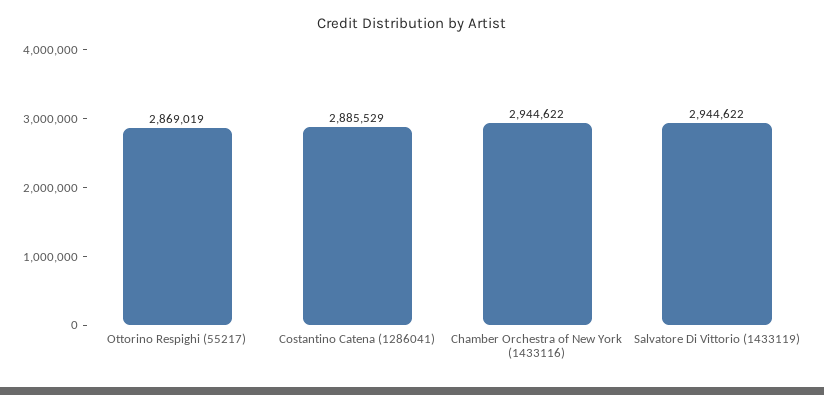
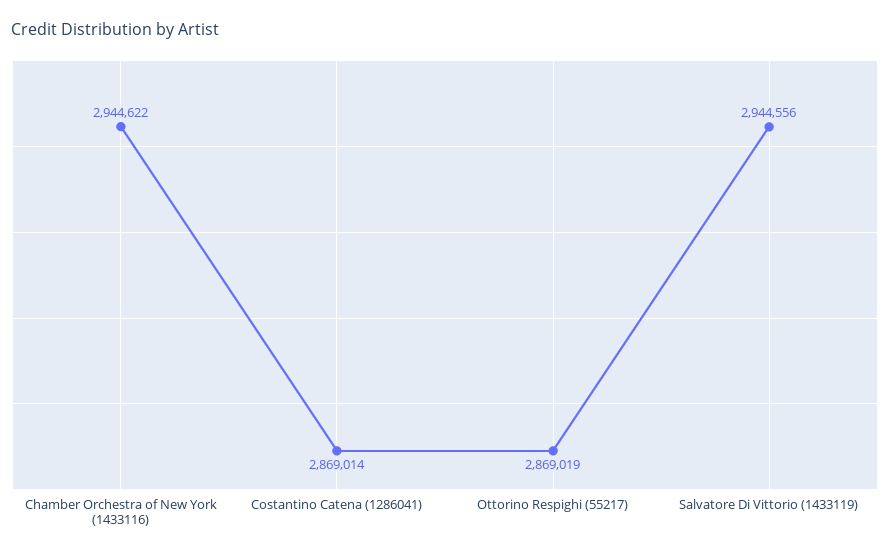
  {
    "Ottorino Respighi (55217)": 2869019,
-   "Costantino Catena (1286041)": 2885529,
+   "Costantino Catena (1286041)": 2869014,
    "Chamber Orchestra of New York (1433116)": 2944622,
-   "Salvatore Di Vittorio (1433119)": 2944622
+   "Salvatore Di Vittorio (1433119)": 2944556
  }

